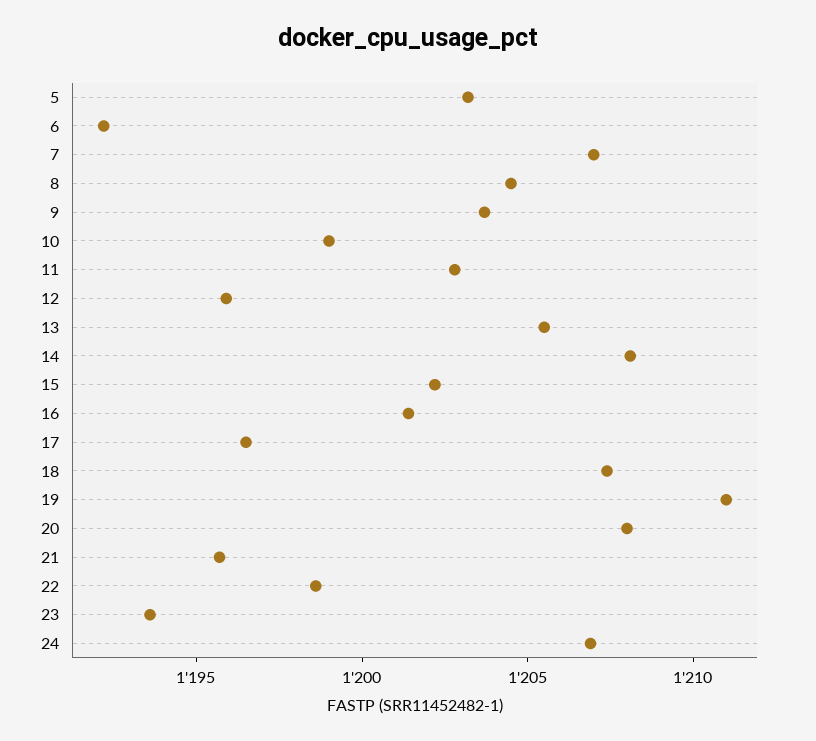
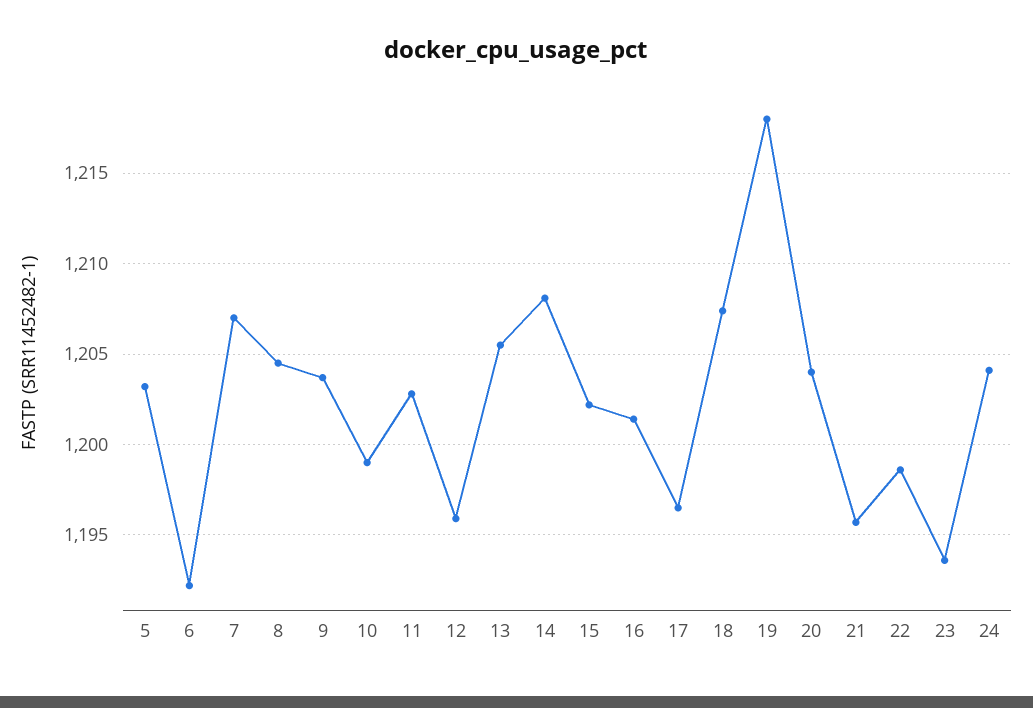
  {
    "5": 1203,
    "6": 1192,
    "7": 1207,
    "8": 1204.5,
    "9": 1203.5,
    "10": 1199,
    "11": 1203,
    "12": 1196,
    "13": 1205.5,
    "14": 1208,
    "15": 1202,
    "16": 1201.5,
    "17": 1196.5,
    "18": 1207.5,
-   "19": 1211,
+   "19": 1218,
-   "20": 1208,
+   "20": 1204,
    "21": 1195.5,
    "22": 1198.5,
    "23": 1193.5,
-   "24": 1207
+   "24": 1204
  }

